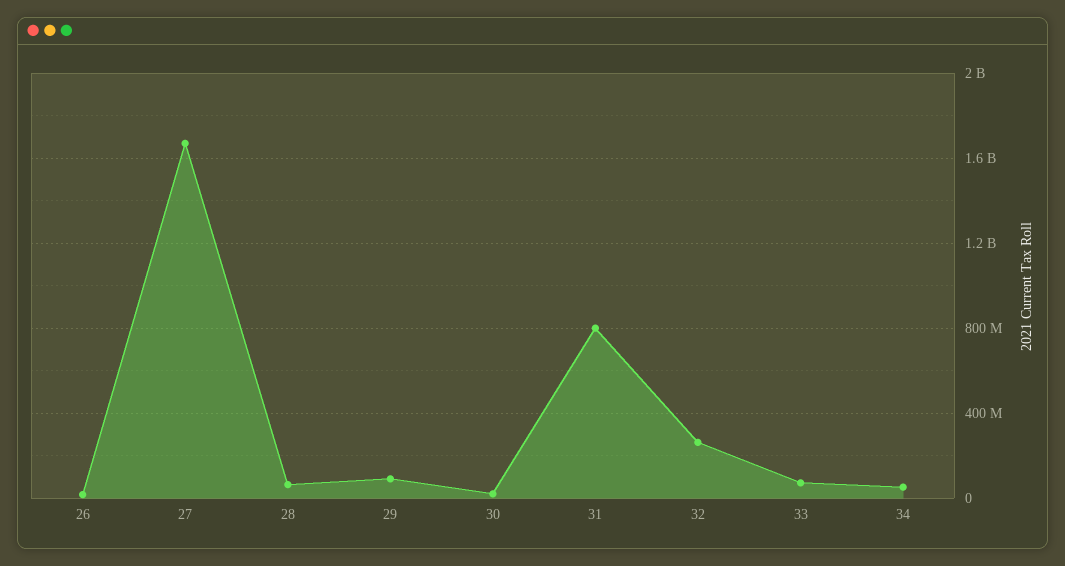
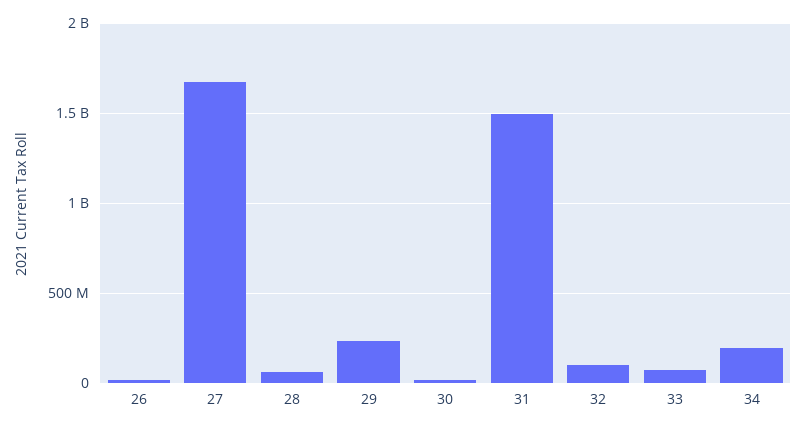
  {
    "26": 0,
    "27": 1650000000,
    "28": 50000000,
-   "29": 100000000,
+   "29": 250000000,
    "30": 0,
-   "31": 800000000,
+   "31": 1500000000,
-   "32": 250000000,
+   "32": 100000000,
    "33": 50000000,
-   "34": 50000000
+   "34": 200000000
  }

